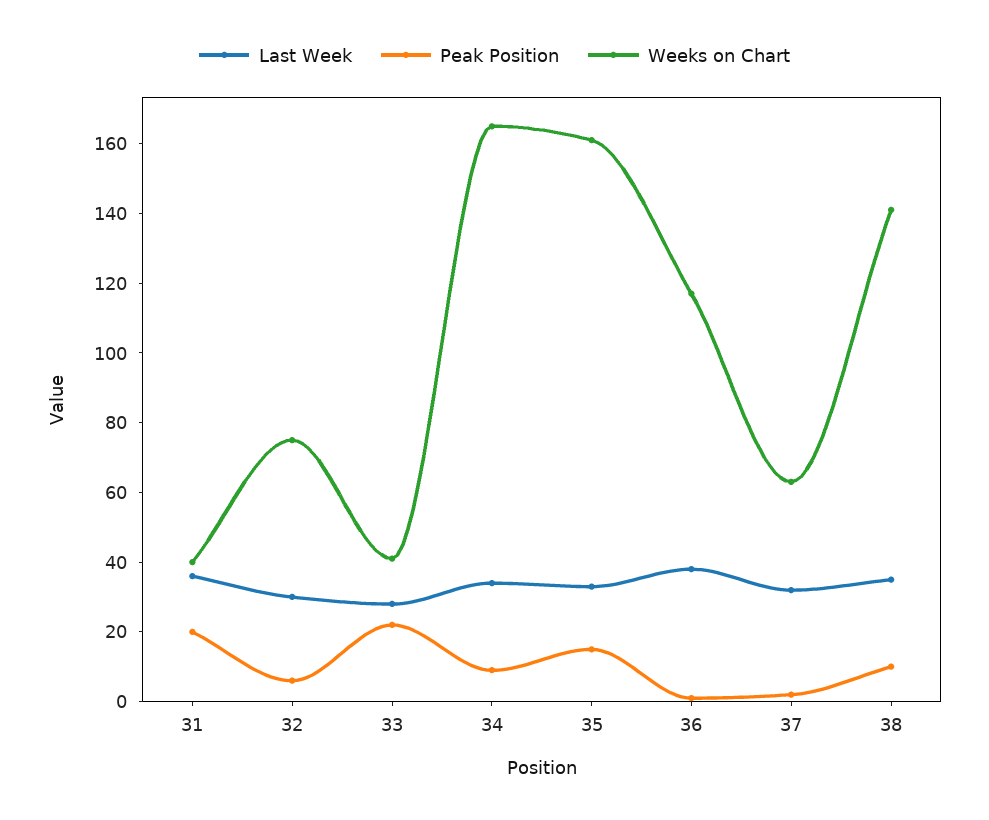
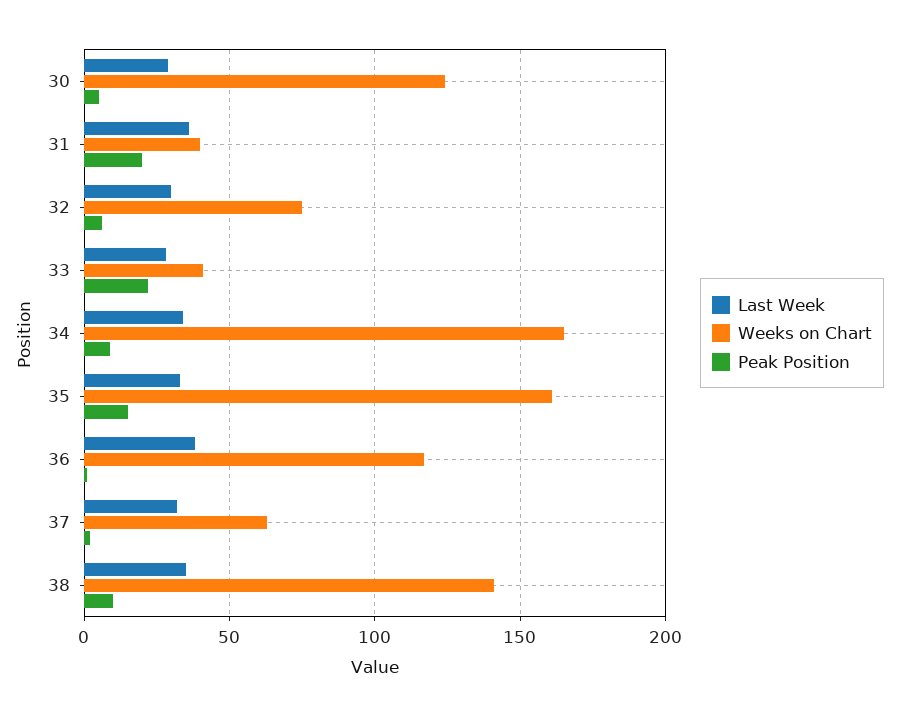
  {
    "Last Week": {
      "31": 35,
      "32": 30,
      "33": 30,
      "34": 35,
      "35": 35,
      "36": 40,
      "37": 30,
-     "38": 35
+     "38": 35,
+     "30": 30
    },
    "Peak Position": {
      "31": 20,
      "32": 5,
      "33": 20,
      "34": 10,
      "35": 15,
      "36": 0,
      "37": 0,
-     "38": 10
+     "38": 10,
+     "30": 5
    },
    "Weeks on Chart": {
      "31": 40,
      "32": 75,
      "33": 40,
      "34": 165,
      "35": 160,
      "36": 115,
      "37": 65,
-     "38": 140
+     "38": 140,
+     "30": 125
    }
  }

